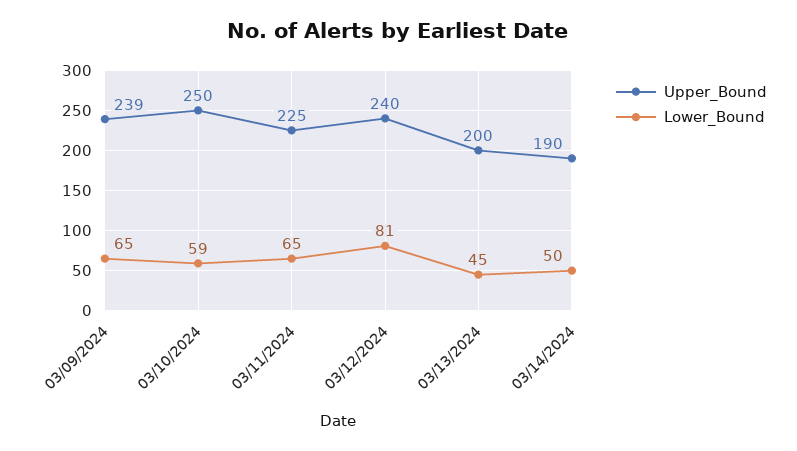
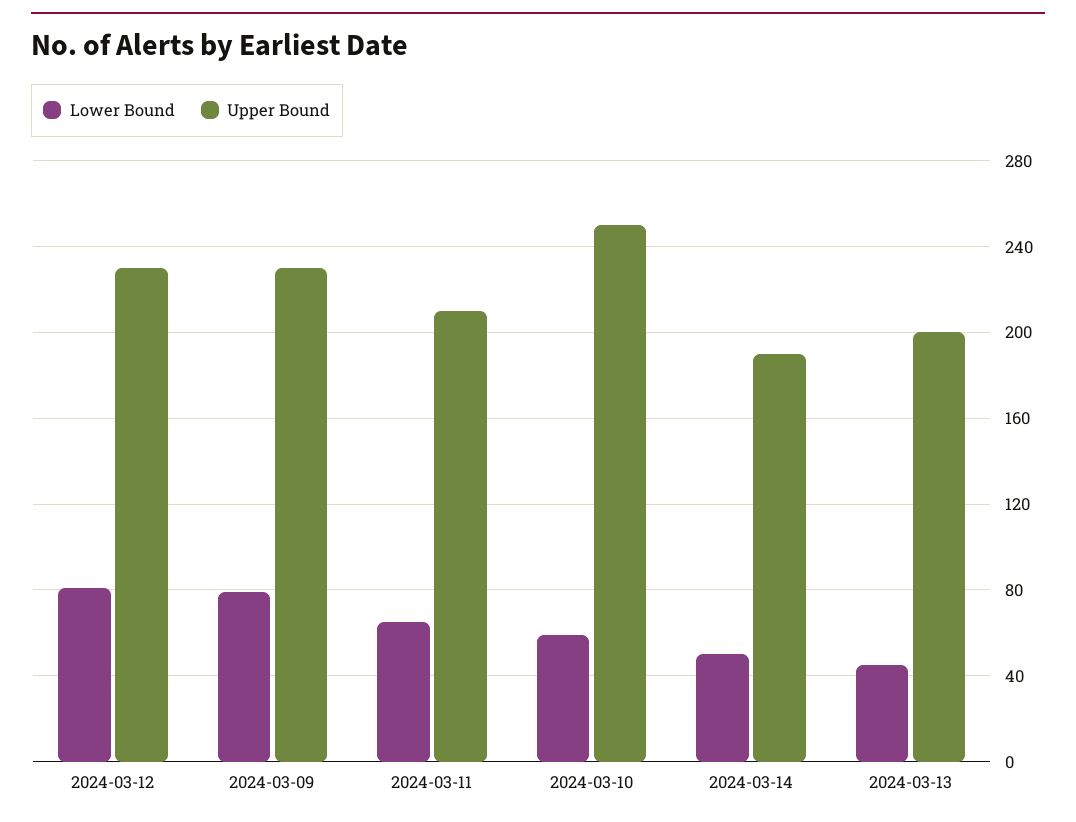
  {
    "Upper_Bound": {
-     "03/09/2024": 239,
+     "03/09/2024": 230,
      "03/10/2024": 250,
-     "03/11/2024": 225,
+     "03/11/2024": 210,
-     "03/12/2024": 240,
+     "03/12/2024": 230,
      "03/13/2024": 200,
      "03/14/2024": 190
    },
    "Lower_Bound": {
-     "03/09/2024": 65,
+     "03/09/2024": 80,
      "03/10/2024": 59,
      "03/11/2024": 65,
      "03/12/2024": 81,
      "03/13/2024": 45,
      "03/14/2024": 50
    }
  }

